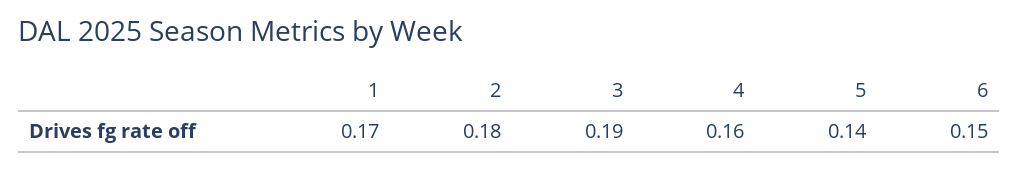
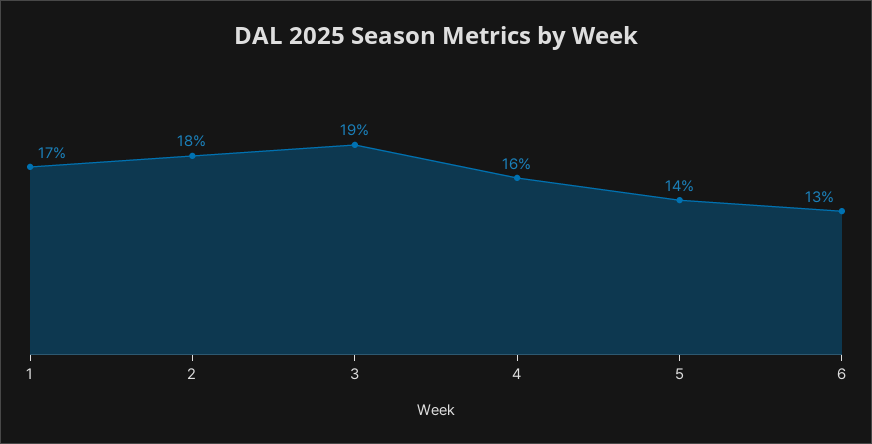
  {
    "1": 0.17,
    "2": 0.18,
    "3": 0.19,
    "4": 0.16,
    "5": 0.14,
-   "6": 0.15
+   "6": 0.13
  }

